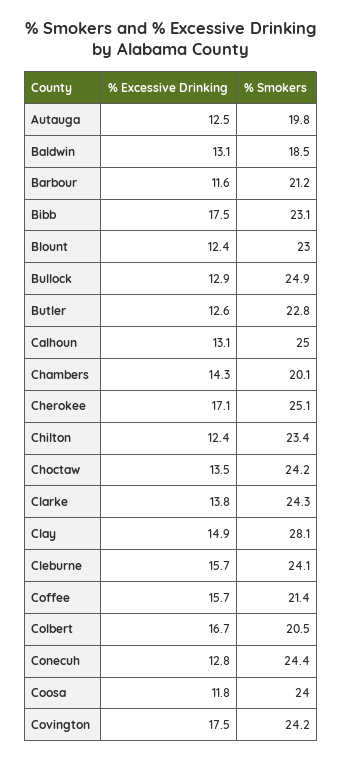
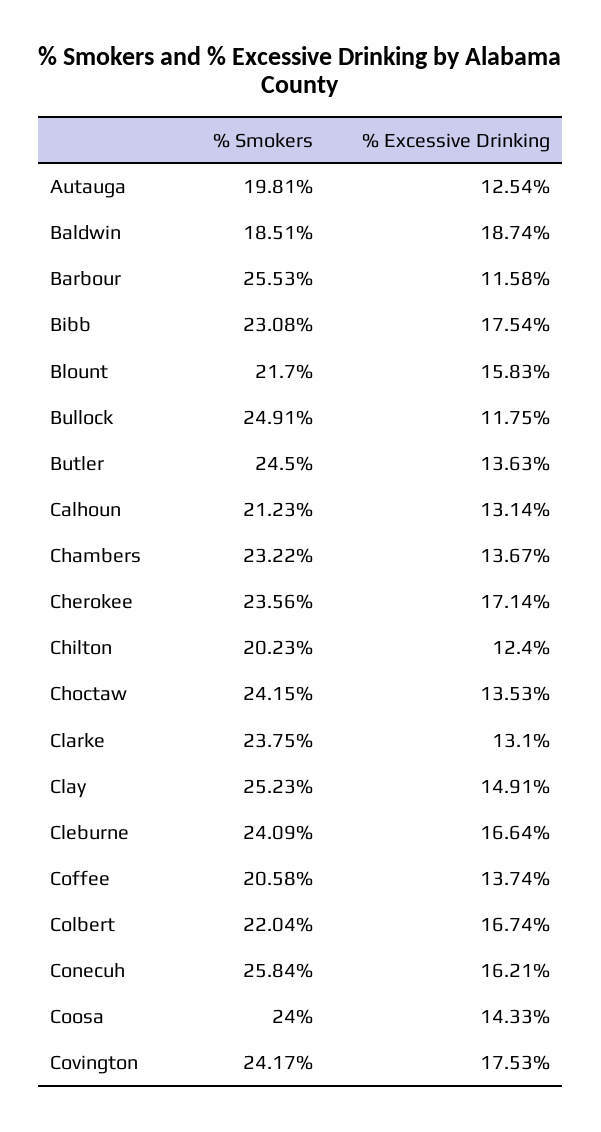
  {
    "% Excessive Drinking": {
      "Autauga": 12.54,
-     "Baldwin": 13.1,
+     "Baldwin": 18.74,
      "Barbour": 11.58,
      "Bibb": 17.54,
-     "Blount": 12.4,
+     "Blount": 15.83,
-     "Bullock": 12.9,
+     "Bullock": 11.75,
-     "Butler": 12.6,
+     "Butler": 13.63,
      "Calhoun": 13.14,
-     "Chambers": 14.3,
+     "Chambers": 13.67,
      "Cherokee": 17.14,
      "Chilton": 12.4,
      "Choctaw": 13.53,
-     "Clarke": 13.8,
+     "Clarke": 13.1,
      "Clay": 14.91,
-     "Cleburne": 15.7,
+     "Cleburne": 16.64,
-     "Coffee": 15.7,
+     "Coffee": 13.74,
      "Colbert": 16.74,
-     "Conecuh": 12.8,
+     "Conecuh": 16.21,
-     "Coosa": 11.8,
+     "Coosa": 14.33,
      "Covington": 17.53
    },
    "% Smokers": {
      "Autauga": 19.81,
      "Baldwin": 18.51,
-     "Barbour": 21.2,
+     "Barbour": 25.53,
      "Bibb": 23.08,
-     "Blount": 23,
+     "Blount": 21.7,
      "Bullock": 24.91,
-     "Butler": 22.8,
+     "Butler": 24.5,
-     "Calhoun": 25,
+     "Calhoun": 21.23,
-     "Chambers": 20.1,
+     "Chambers": 23.22,
-     "Cherokee": 25.1,
+     "Cherokee": 23.56,
-     "Chilton": 23.4,
+     "Chilton": 20.23,
      "Choctaw": 24.15,
-     "Clarke": 24.3,
+     "Clarke": 23.75,
-     "Clay": 28.1,
+     "Clay": 25.23,
      "Cleburne": 24.09,
-     "Coffee": 21.4,
+     "Coffee": 20.58,
-     "Colbert": 20.5,
+     "Colbert": 22.04,
-     "Conecuh": 24.4,
+     "Conecuh": 25.84,
      "Coosa": 24,
      "Covington": 24.17
    }
  }

